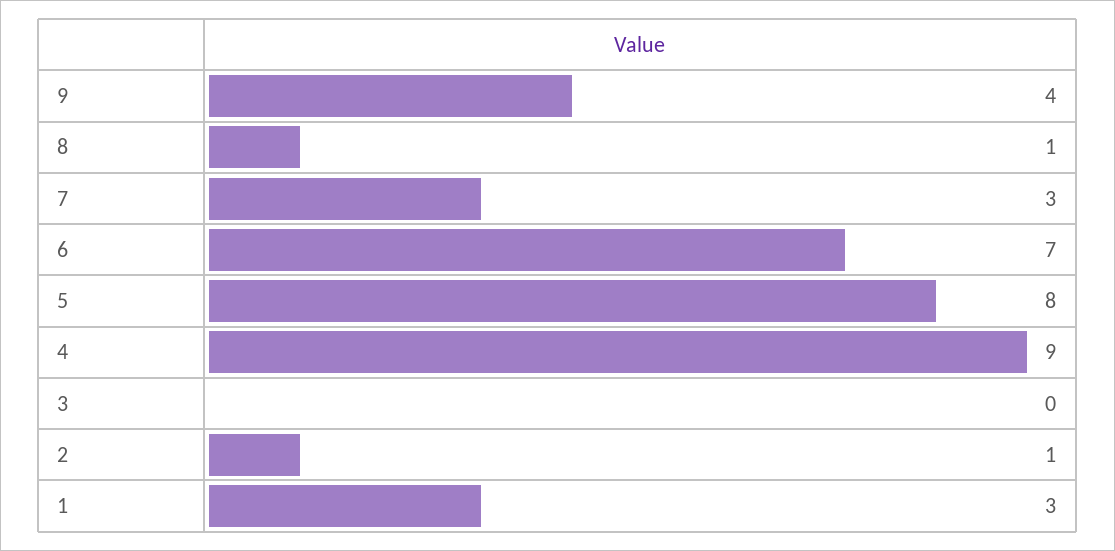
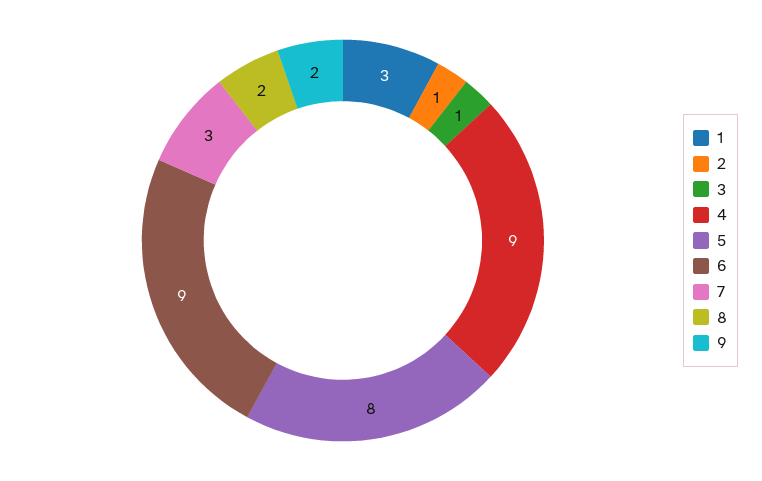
  {
-   "9": 4,
+   "9": 2,
-   "8": 1,
+   "8": 2,
    "7": 3,
-   "6": 7,
+   "6": 9,
    "5": 8,
    "4": 9,
-   "3": 0,
+   "3": 1,
    "2": 1,
    "1": 3
  }

